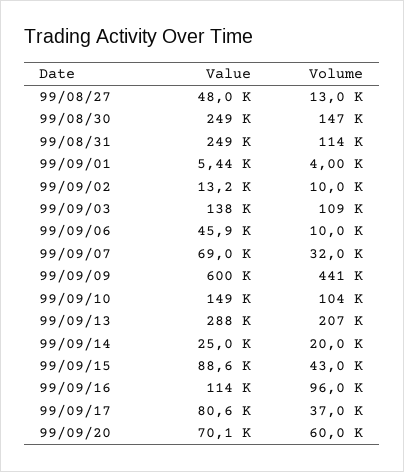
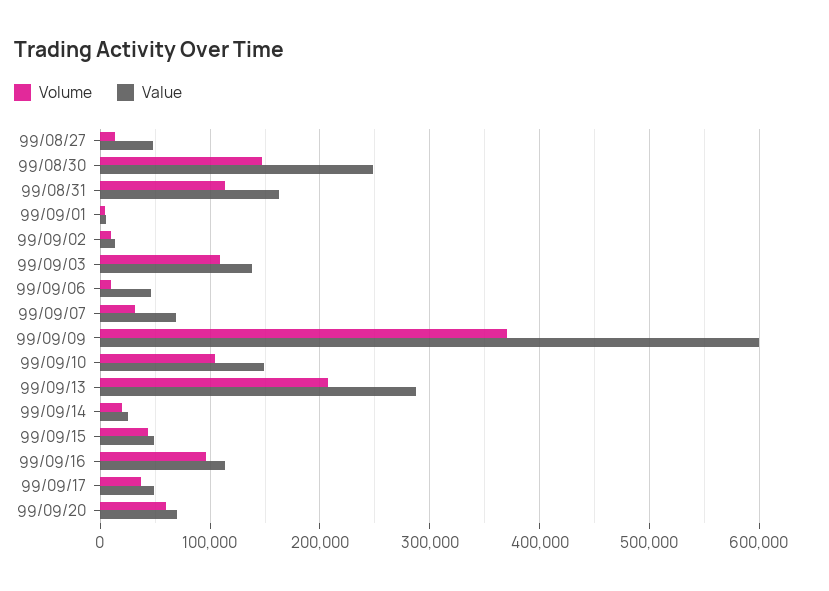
  {
    "Value": {
      "99/08/27": 48000,
      "99/08/30": 249000,
-     "99/08/31": 249000,
+     "99/08/31": 160000,
      "99/09/01": 5440,
      "99/09/02": 13200,
      "99/09/03": 138000,
      "99/09/06": 45900,
      "99/09/07": 69000,
      "99/09/09": 600000,
      "99/09/10": 149000,
      "99/09/13": 288000,
      "99/09/14": 25000,
-     "99/09/15": 88600,
+     "99/09/15": 50000,
      "99/09/16": 114000,
-     "99/09/17": 80600,
+     "99/09/17": 50000,
      "99/09/20": 70100
    },
    "Volume": {
      "99/08/27": 13000,
      "99/08/30": 147000,
      "99/08/31": 114000,
      "99/09/01": 4000,
      "99/09/02": 10000,
      "99/09/03": 109000,
      "99/09/06": 10000,
      "99/09/07": 32000,
-     "99/09/09": 441000,
+     "99/09/09": 370000,
      "99/09/10": 104000,
      "99/09/13": 207000,
      "99/09/14": 20000,
      "99/09/15": 43000,
      "99/09/16": 96000,
      "99/09/17": 37000,
      "99/09/20": 60000
    }
  }

